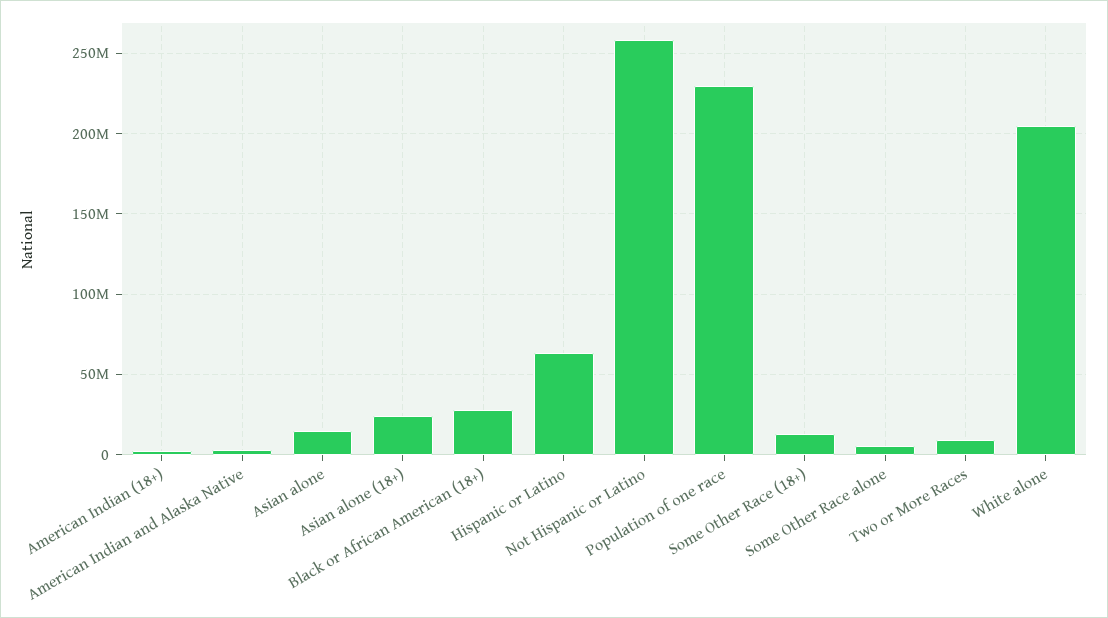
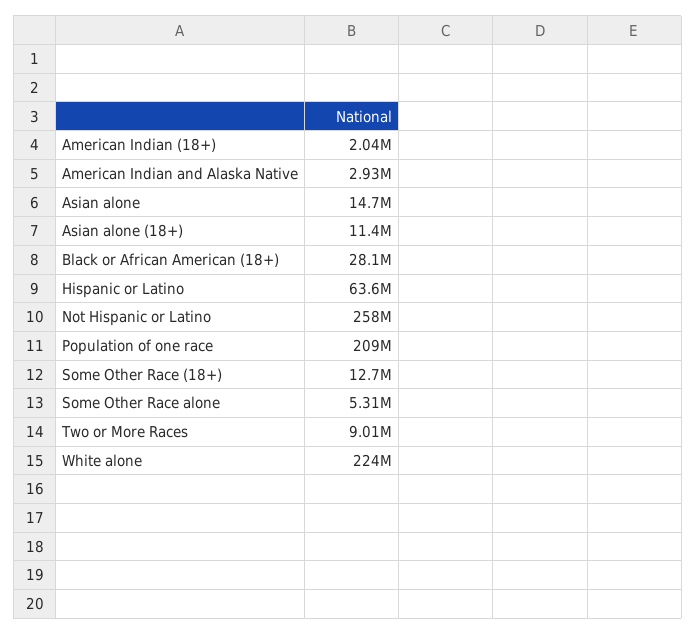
  {
    "American Indian (18+)": 2040000,
    "American Indian and Alaska Native": 2930000,
    "Asian alone": 14700000,
-   "Asian alone (18+)": 25000000,
+   "Asian alone (18+)": 11400000,
    "Black or African American (18+)": 28100000,
    "Hispanic or Latino": 63600000,
    "Not Hispanic or Latino": 258000000,
-   "Population of one race": 230000000,
+   "Population of one race": 209000000,
    "Some Other Race (18+)": 12700000,
    "Some Other Race alone": 5310000,
    "Two or More Races": 9010000,
-   "White alone": 205000000
+   "White alone": 224000000
  }

